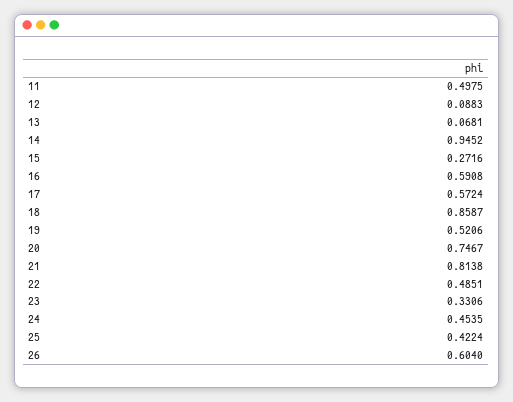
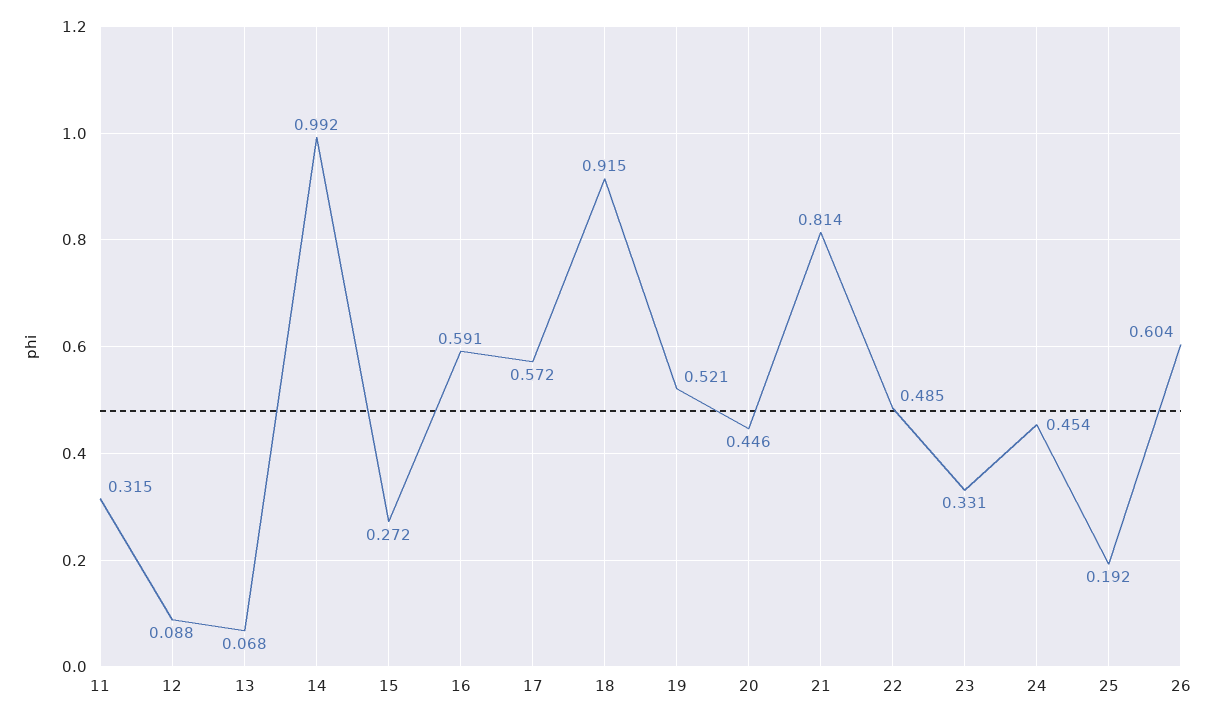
  {
-   "11": 0.4975,
+   "11": 0.315,
    "12": 0.0883,
    "13": 0.0681,
-   "14": 0.9452,
+   "14": 0.992,
    "15": 0.2716,
    "16": 0.5908,
    "17": 0.5724,
-   "18": 0.8587,
+   "18": 0.915,
    "19": 0.5206,
-   "20": 0.7467,
+   "20": 0.446,
    "21": 0.8138,
    "22": 0.4851,
    "23": 0.3306,
    "24": 0.4535,
-   "25": 0.4224,
+   "25": 0.192,
    "26": 0.604
  }

